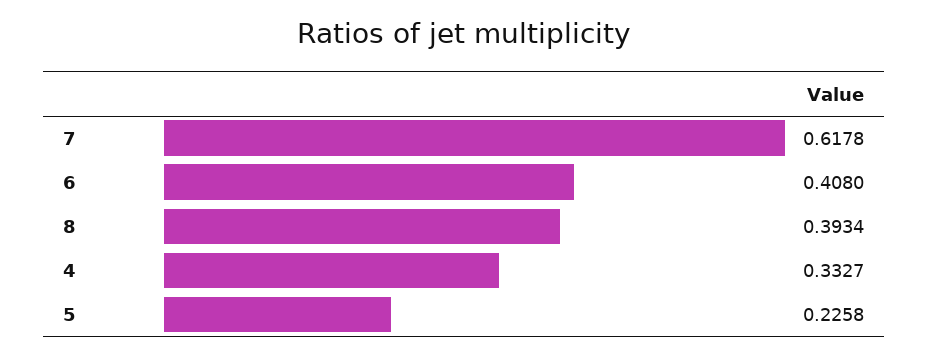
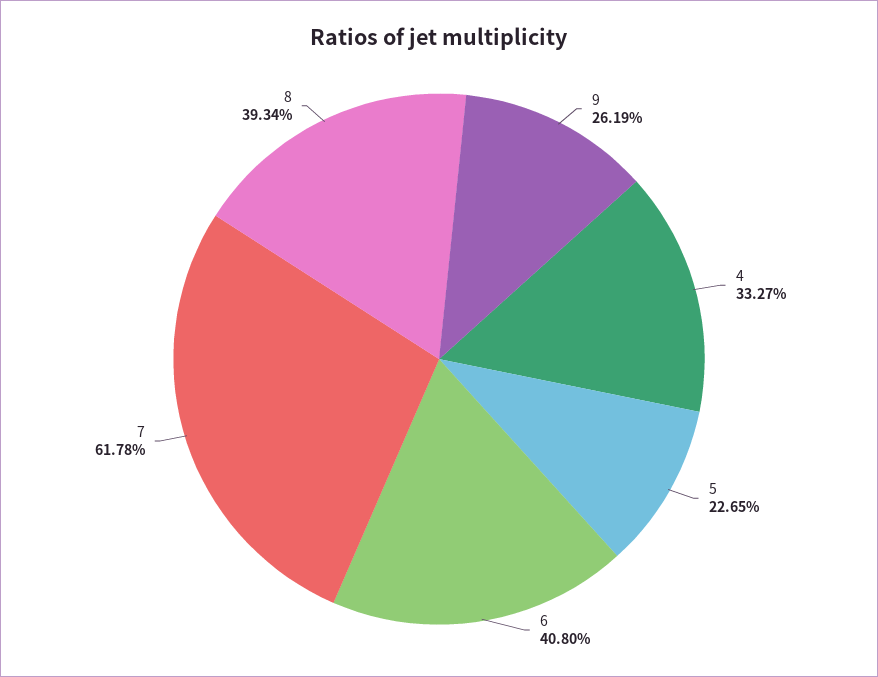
  {
    "7": 0.6178,
    "6": 0.408,
    "8": 0.3934,
    "4": 0.3327,
-   "5": 0.2258
+   "5": 0.2265,
+   "9": 0.2619
  }

